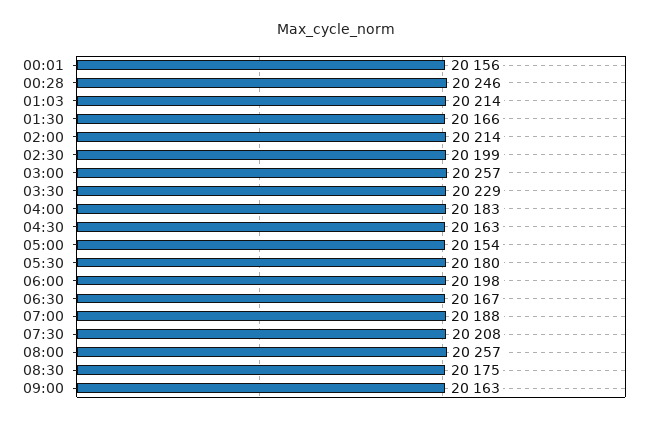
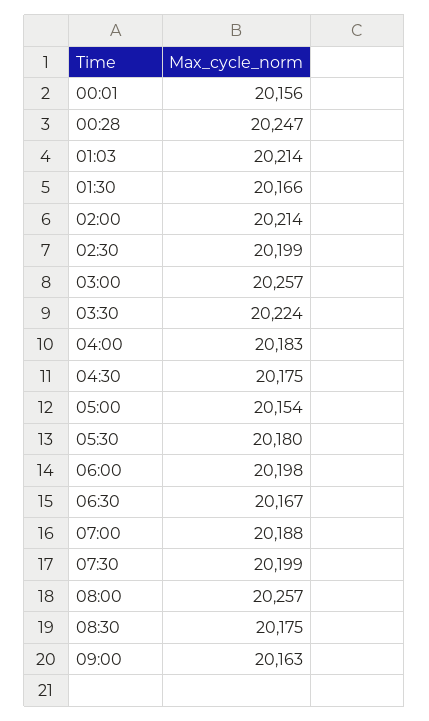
  {
    "00:01": 20156,
-   "00:28": 20246,
+   "00:28": 20247,
    "01:03": 20214,
    "01:30": 20166,
    "02:00": 20214,
    "02:30": 20199,
    "03:00": 20257,
-   "03:30": 20229,
+   "03:30": 20224,
    "04:00": 20183,
-   "04:30": 20163,
+   "04:30": 20175,
    "05:00": 20154,
    "05:30": 20180,
    "06:00": 20198,
    "06:30": 20167,
    "07:00": 20188,
-   "07:30": 20208,
+   "07:30": 20199,
    "08:00": 20257,
    "08:30": 20175,
    "09:00": 20163
  }

